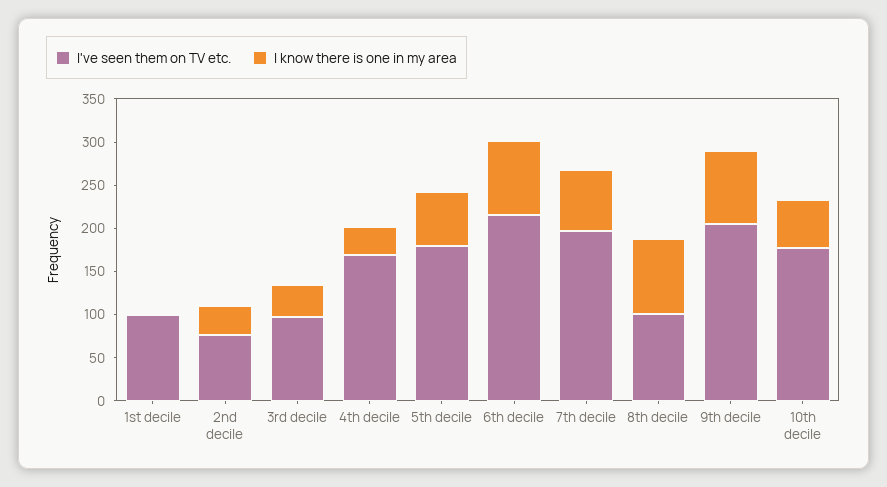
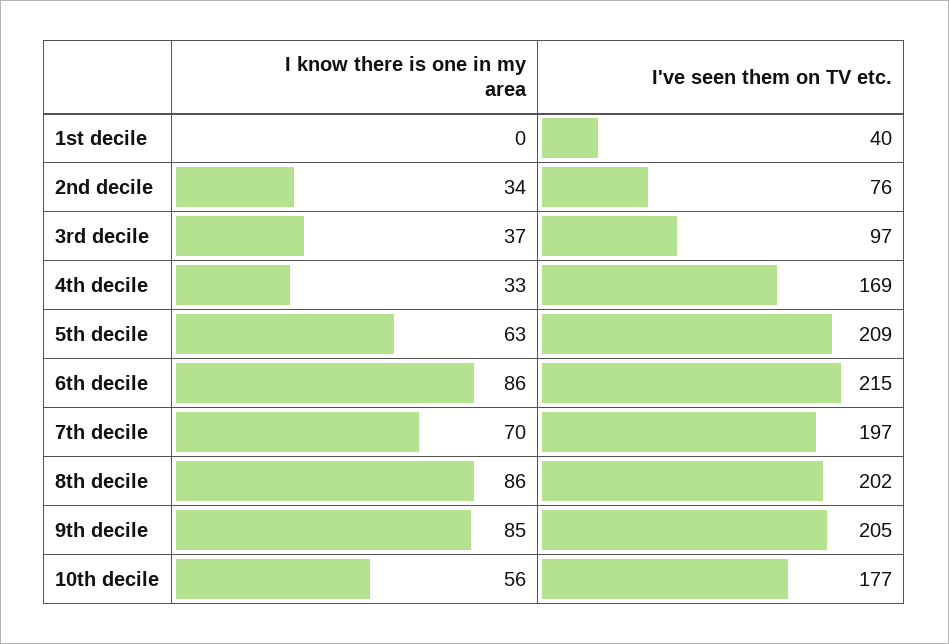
  {
    "I've seen them on TV etc.": {
-     "1st decile": 100,
+     "1st decile": 40,
      "2nd decile": 76,
      "3rd decile": 97,
      "4th decile": 169,
-     "5th decile": 180,
+     "5th decile": 209,
      "6th decile": 215,
      "7th decile": 197,
-     "8th decile": 100,
+     "8th decile": 202,
      "9th decile": 205,
      "10th decile": 177
    },
    "I know there is one in my area": {
      "1st decile": 0,
      "2nd decile": 34,
      "3rd decile": 37,
      "4th decile": 33,
      "5th decile": 63,
      "6th decile": 86,
      "7th decile": 70,
      "8th decile": 86,
      "9th decile": 85,
      "10th decile": 56
    }
  }

